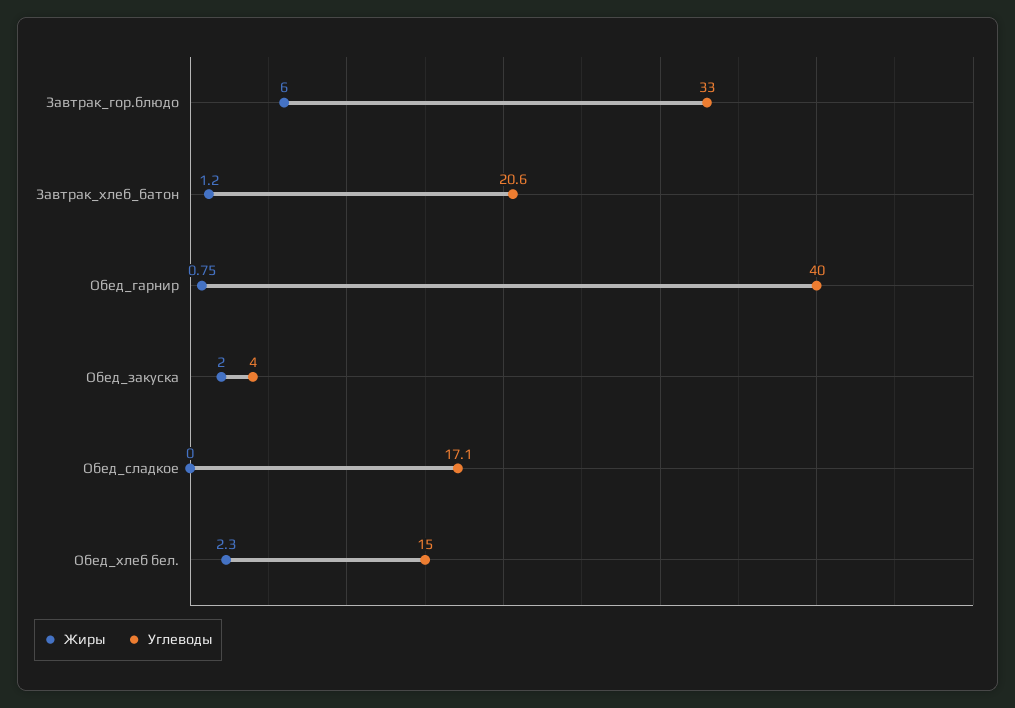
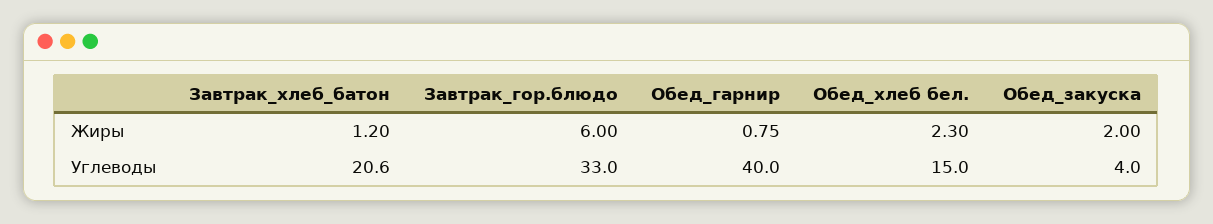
  {
    "Жиры": {
      "Завтрак_гор.блюдо": 6,
      "Завтрак_хлеб_батон": 1.2,
      "Обед_гарнир": 0.75,
      "Обед_закуска": 2,
-     "Обед_сладкое": 0,
      "Обед_хлеб бел.": 2.3
    },
    "Углеводы": {
      "Завтрак_гор.блюдо": 33,
      "Завтрак_хлеб_батон": 20.6,
      "Обед_гарнир": 40,
      "Обед_закуска": 4,
-     "Обед_сладкое": 17.1,
      "Обед_хлеб бел.": 15
    }
  }

